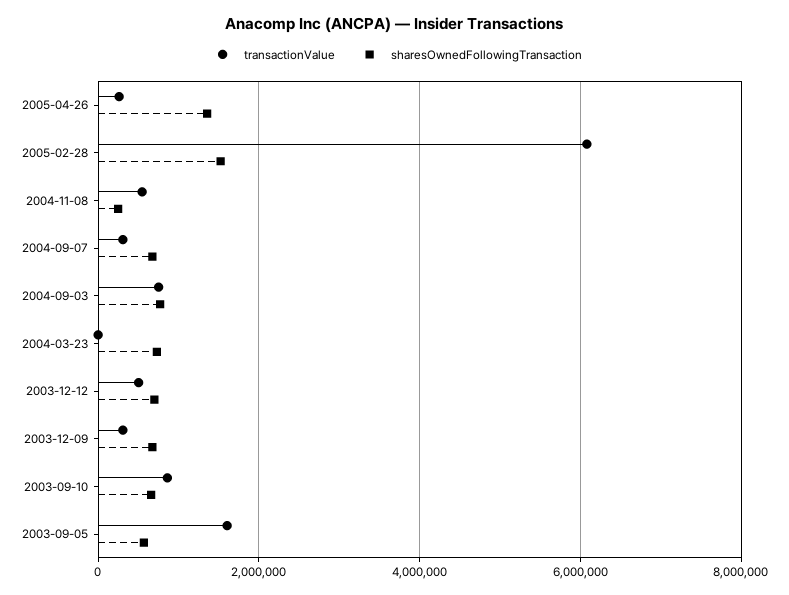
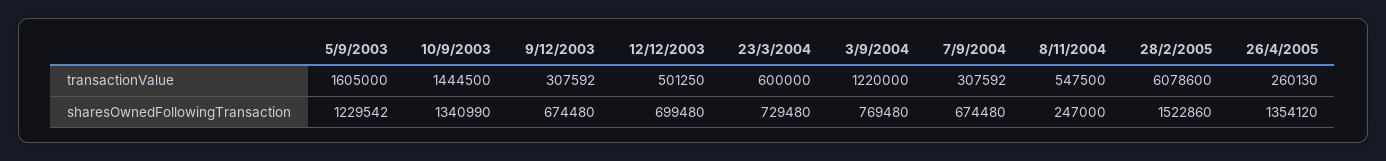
  {
    "transactionValue": {
      "2005-04-26": 260130,
      "2005-02-28": 6078600,
      "2004-11-08": 547500,
      "2004-09-07": 307592,
-     "2004-09-03": 800000,
+     "2004-09-03": 1220000,
-     "2004-03-23": 0,
+     "2004-03-23": 600000,
      "2003-12-12": 501250,
      "2003-12-09": 307592,
-     "2003-09-10": 800000,
+     "2003-09-10": 1444500,
      "2003-09-05": 1605000
    },
    "sharesOwnedFollowingTransaction": {
      "2005-04-26": 1354120,
      "2005-02-28": 1522860,
      "2004-11-08": 247000,
      "2004-09-07": 674480,
      "2004-09-03": 769480,
      "2004-03-23": 729480,
      "2003-12-12": 699480,
      "2003-12-09": 674480,
-     "2003-09-10": 600000,
+     "2003-09-10": 1340990,
-     "2003-09-05": 600000
+     "2003-09-05": 1229542
    }
  }

